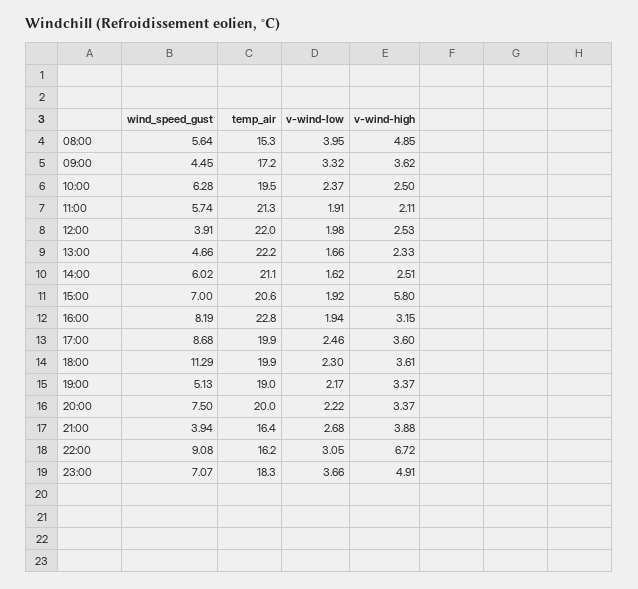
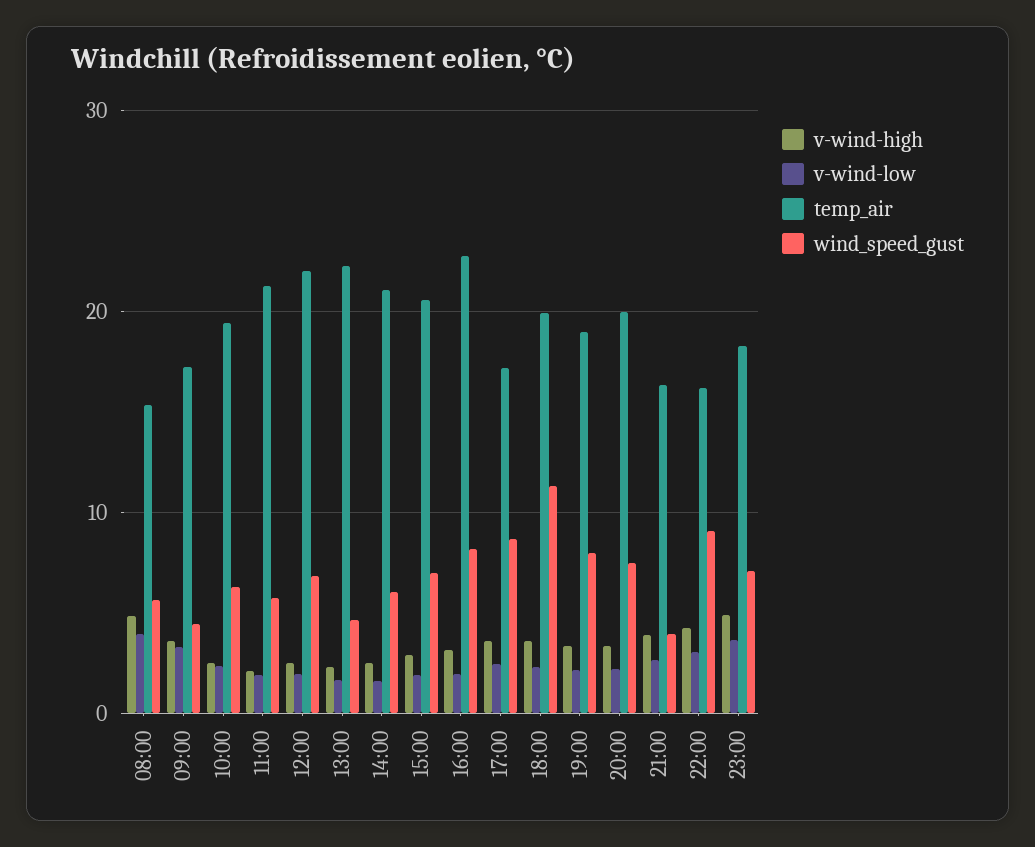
  {
    "wind_speed_gust": {
      "08:00": 5.64,
      "09:00": 4.45,
      "10:00": 6.28,
      "11:00": 5.74,
-     "12:00": 3.91,
+     "12:00": 7,
      "13:00": 4.66,
      "14:00": 6.02,
      "15:00": 7,
      "16:00": 8.19,
      "17:00": 8.68,
      "18:00": 11.29,
-     "19:00": 5.13,
+     "19:00": 8,
      "20:00": 7.5,
      "21:00": 3.94,
      "22:00": 9.08,
      "23:00": 7.07
    },
    "temp_air": {
      "08:00": 15.3,
      "09:00": 17.2,
      "10:00": 19.5,
      "11:00": 21.3,
      "12:00": 22,
      "13:00": 22.2,
      "14:00": 21.1,
      "15:00": 20.6,
      "16:00": 22.8,
-     "17:00": 19.9,
+     "17:00": 17,
      "18:00": 19.9,
      "19:00": 19,
      "20:00": 20,
      "21:00": 16.4,
      "22:00": 16.2,
      "23:00": 18.3
    },
    "v-wind-low": {
      "08:00": 3.95,
      "09:00": 3.32,
      "10:00": 2.37,
      "11:00": 1.91,
      "12:00": 1.98,
      "13:00": 1.66,
      "14:00": 1.62,
      "15:00": 1.92,
      "16:00": 1.94,
      "17:00": 2.46,
      "18:00": 2.3,
      "19:00": 2.17,
      "20:00": 2.22,
      "21:00": 2.68,
      "22:00": 3.05,
      "23:00": 3.66
    },
    "v-wind-high": {
      "08:00": 4.85,
      "09:00": 3.62,
      "10:00": 2.5,
      "11:00": 2.11,
      "12:00": 2.53,
      "13:00": 2.33,
      "14:00": 2.51,
-     "15:00": 5.8,
+     "15:00": 3,
      "16:00": 3.15,
      "17:00": 3.6,
      "18:00": 3.61,
      "19:00": 3.37,
      "20:00": 3.37,
      "21:00": 3.88,
-     "22:00": 6.72,
+     "22:00": 4,
      "23:00": 4.91
    }
  }

